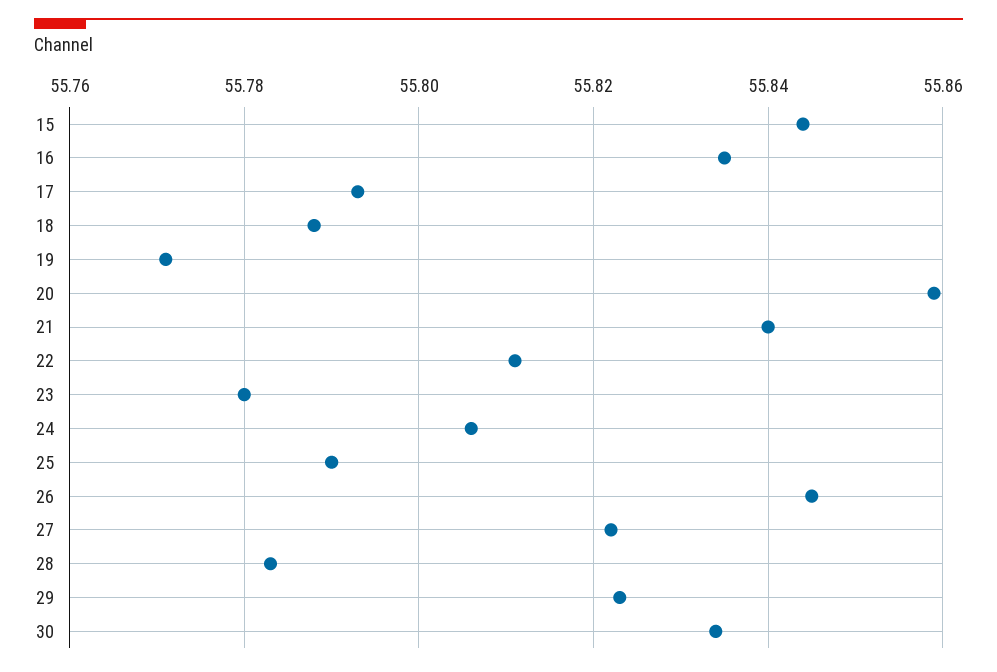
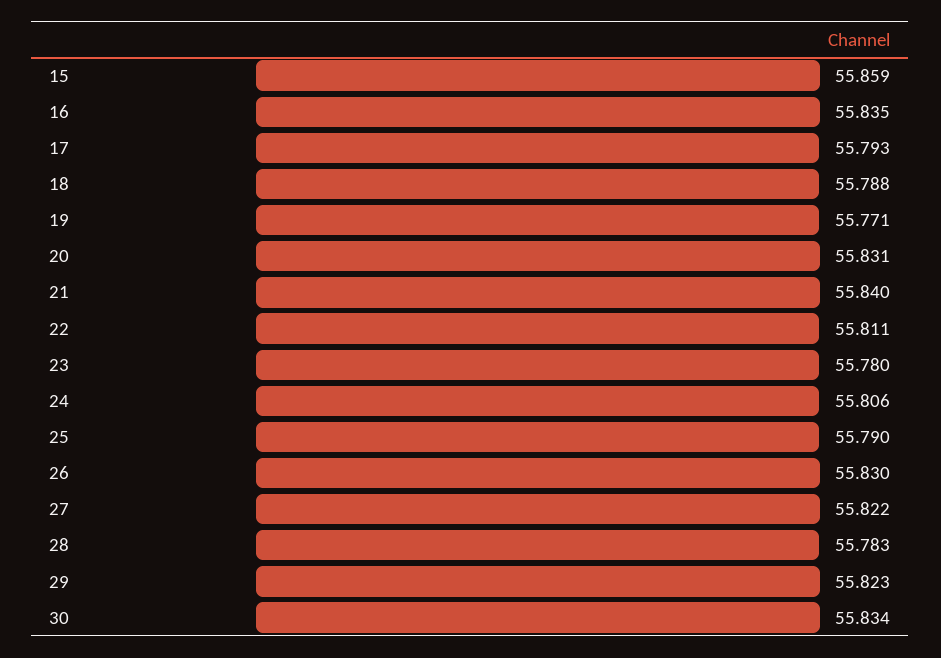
  {
-   "15": 55.845,
+   "15": 55.859,
    "16": 55.835,
    "17": 55.793,
    "18": 55.788,
    "19": 55.771,
-   "20": 55.86,
+   "20": 55.831,
    "21": 55.84,
    "22": 55.811,
    "23": 55.78,
    "24": 55.806,
    "25": 55.79,
-   "26": 55.845,
+   "26": 55.83,
    "27": 55.822,
    "28": 55.783,
    "29": 55.823,
    "30": 55.834
  }

